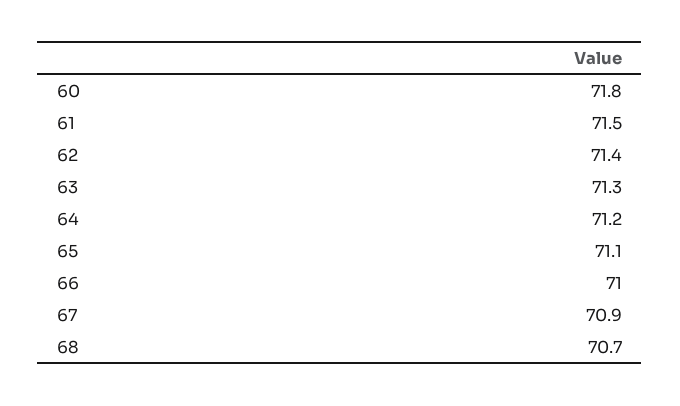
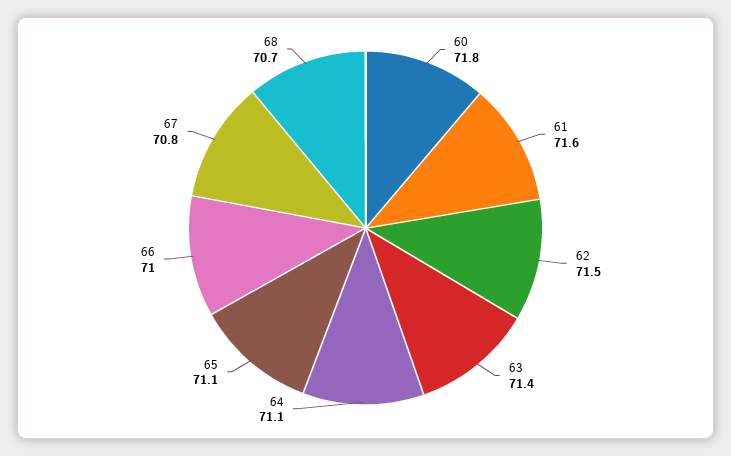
  {
    "60": 71.8,
-   "61": 71.5,
+   "61": 71.6,
-   "62": 71.4,
+   "62": 71.5,
-   "63": 71.3,
+   "63": 71.4,
-   "64": 71.2,
+   "64": 71.1,
    "65": 71.1,
    "66": 71,
-   "67": 70.9,
+   "67": 70.8,
    "68": 70.7
  }

